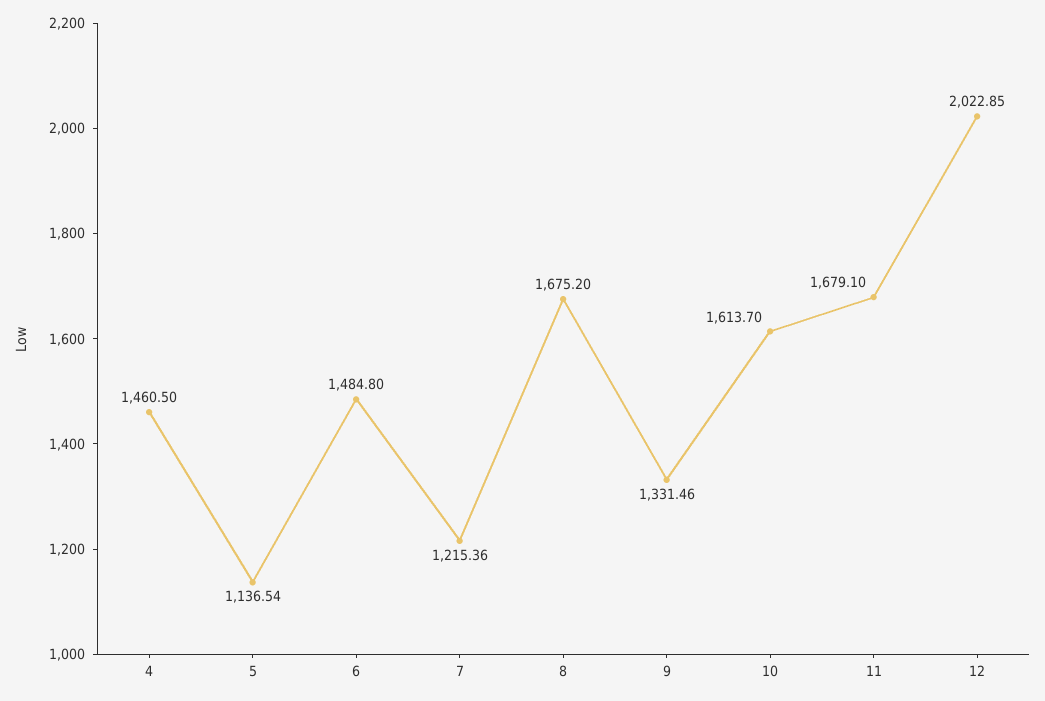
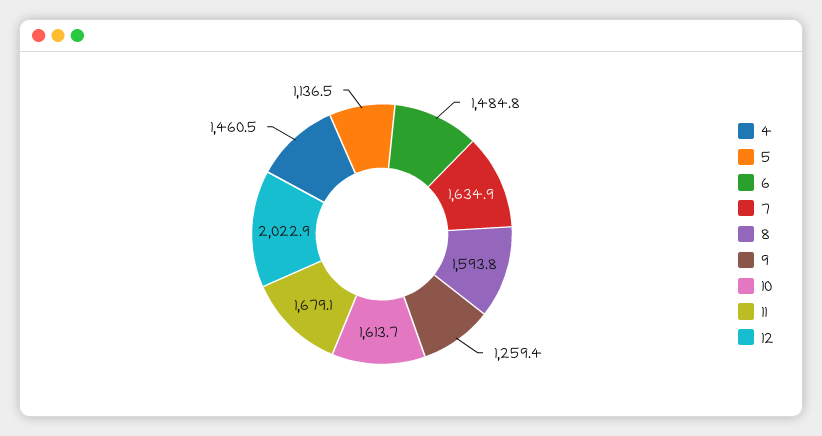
  {
    "4": 1460.5,
    "5": 1136.54,
    "6": 1484.8,
-   "7": 1215.36,
+   "7": 1634.9,
-   "8": 1675.2,
+   "8": 1593.8,
-   "9": 1331.46,
+   "9": 1259.4,
    "10": 1613.7,
    "11": 1679.1,
    "12": 2022.85
  }

